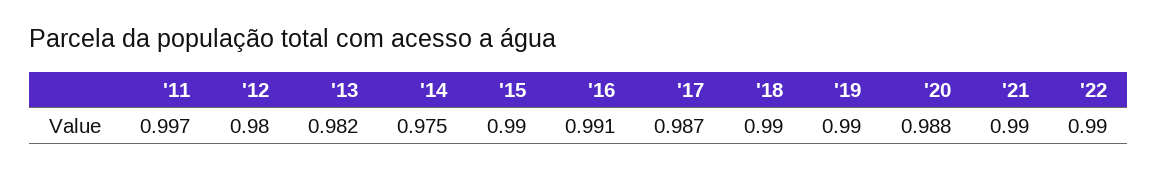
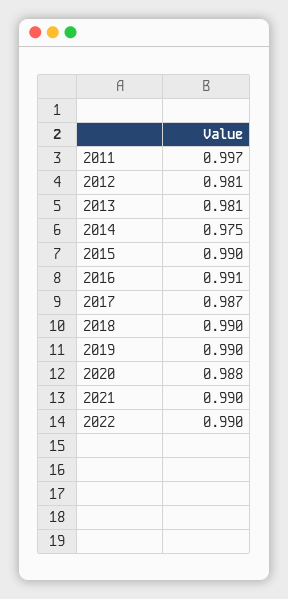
  {
    "'11": 0.997,
-   "'12": 0.98,
+   "'12": 0.981,
-   "'13": 0.982,
+   "'13": 0.981,
    "'14": 0.975,
    "'15": 0.99,
    "'16": 0.991,
    "'17": 0.987,
    "'18": 0.99,
    "'19": 0.99,
    "'20": 0.988,
    "'21": 0.99,
    "'22": 0.99
  }

